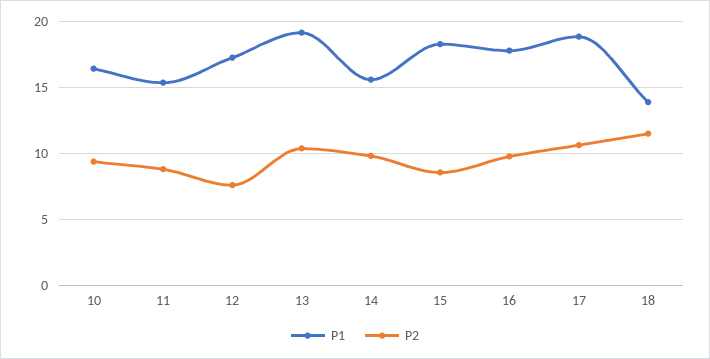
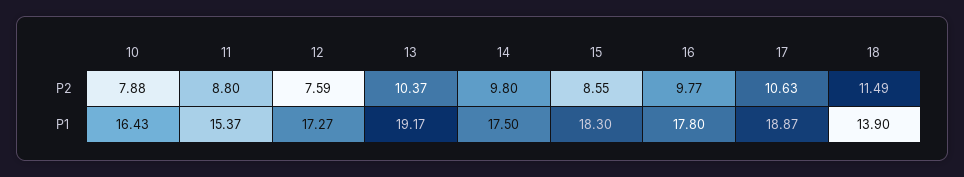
  {
    "P1": {
      "10": 16.43,
      "11": 15.37,
      "12": 17.27,
      "13": 19.17,
-     "14": 15.5,
+     "14": 17.5,
      "15": 18.3,
      "16": 17.8,
      "17": 18.87,
      "18": 13.9
    },
    "P2": {
-     "10": 9.5,
+     "10": 7.88,
      "11": 8.8,
      "12": 7.59,
      "13": 10.37,
      "14": 9.8,
      "15": 8.55,
      "16": 9.77,
      "17": 10.63,
      "18": 11.49
    }
  }

